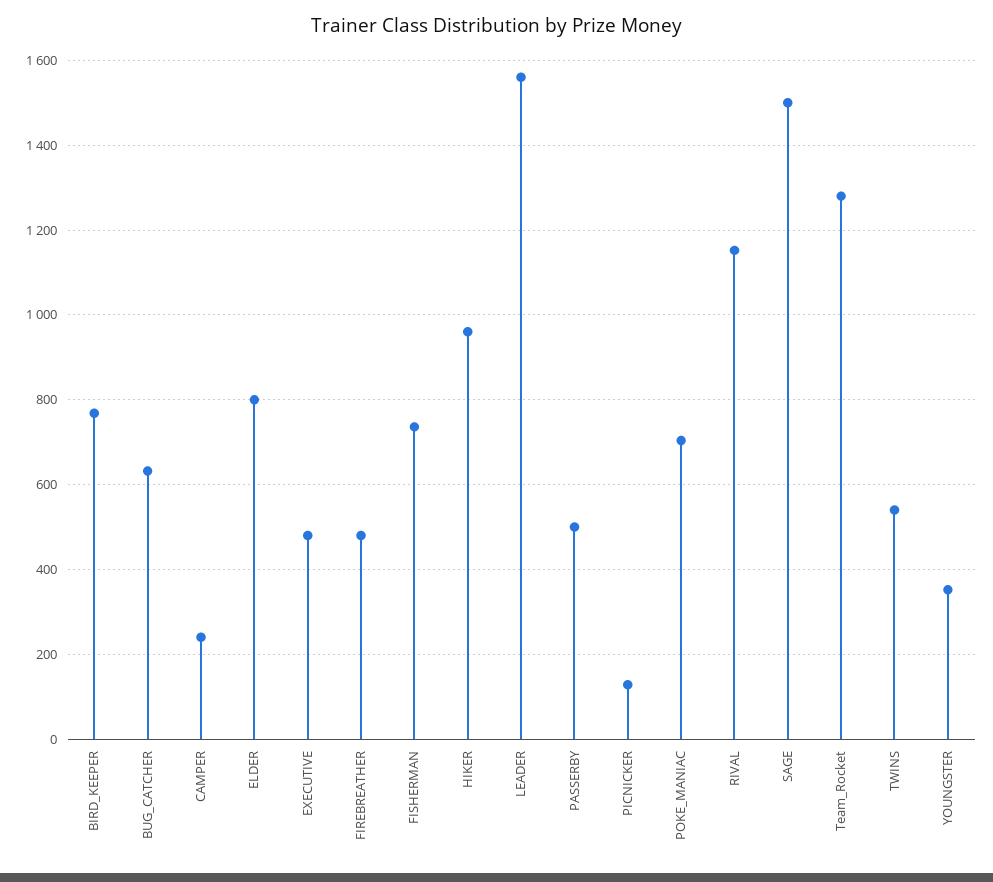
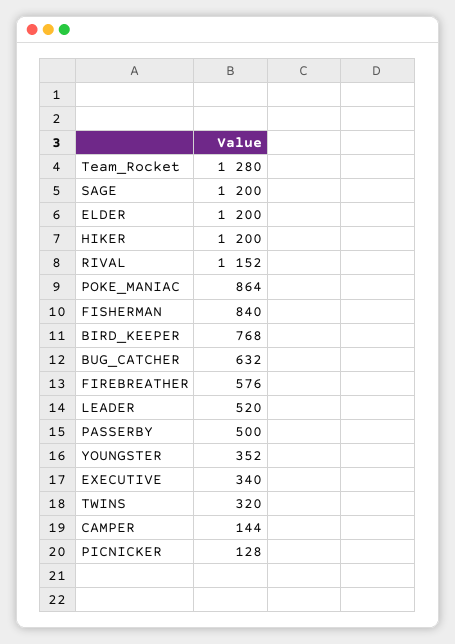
  {
    "BIRD_KEEPER": 768,
    "BUG_CATCHER": 632,
-   "CAMPER": 240,
+   "CAMPER": 144,
-   "ELDER": 800,
+   "ELDER": 1200,
-   "EXECUTIVE": 480,
+   "EXECUTIVE": 340,
-   "FIREBREATHER": 480,
+   "FIREBREATHER": 576,
-   "FISHERMAN": 740,
+   "FISHERMAN": 840,
-   "HIKER": 960,
+   "HIKER": 1200,
-   "LEADER": 1560,
+   "LEADER": 520,
    "PASSERBY": 500,
    "PICNICKER": 128,
-   "POKE_MANIAC": 700,
+   "POKE_MANIAC": 864,
    "RIVAL": 1152,
-   "SAGE": 1500,
+   "SAGE": 1200,
    "Team_Rocket": 1280,
-   "TWINS": 540,
+   "TWINS": 320,
    "YOUNGSTER": 352
  }

